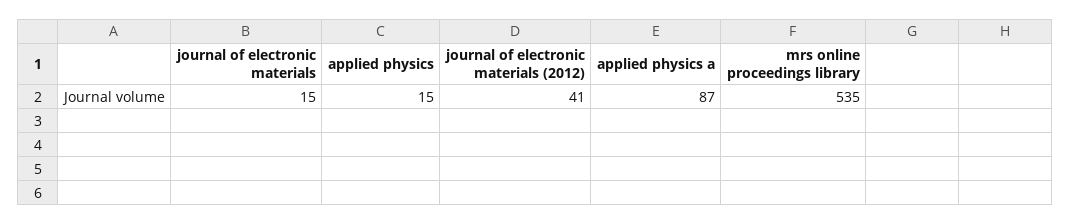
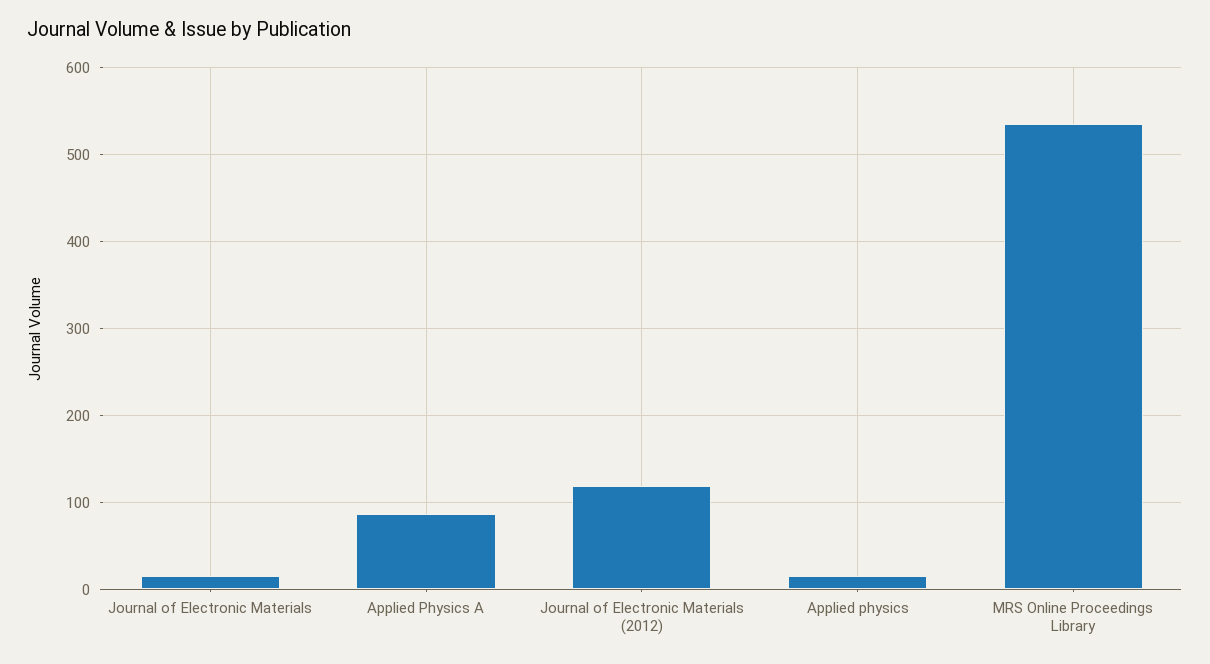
  {
    "journal of electronic materials": 15,
    "applied physics": 15,
-   "journal of electronic materials (2012)": 41,
+   "journal of electronic materials (2012)": 120,
    "applied physics a": 87,
    "mrs online proceedings library": 535
  }

